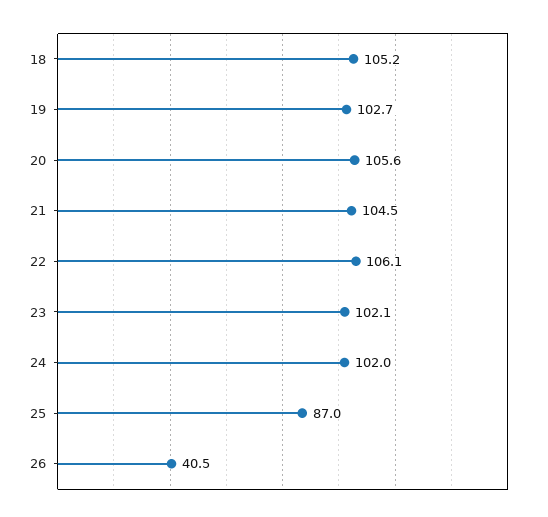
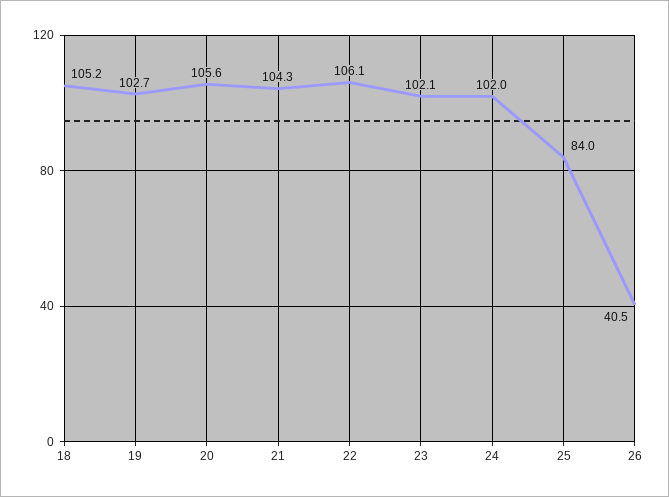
  {
    "18": 105.2,
    "19": 102.7,
    "20": 105.6,
-   "21": 104.5,
+   "21": 104.3,
    "22": 106.1,
    "23": 102.1,
    "24": 102,
-   "25": 87,
+   "25": 84,
    "26": 40.5
  }

